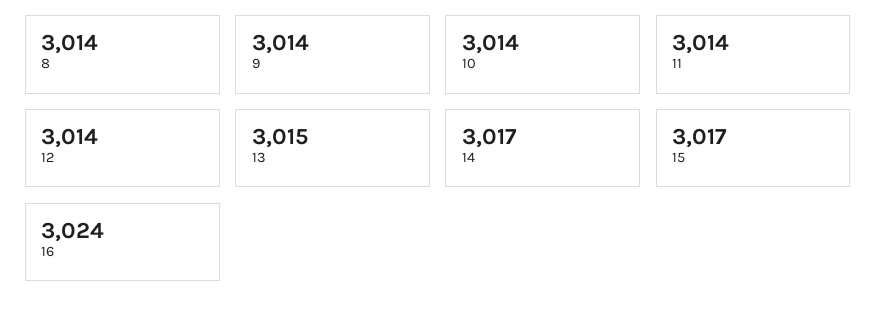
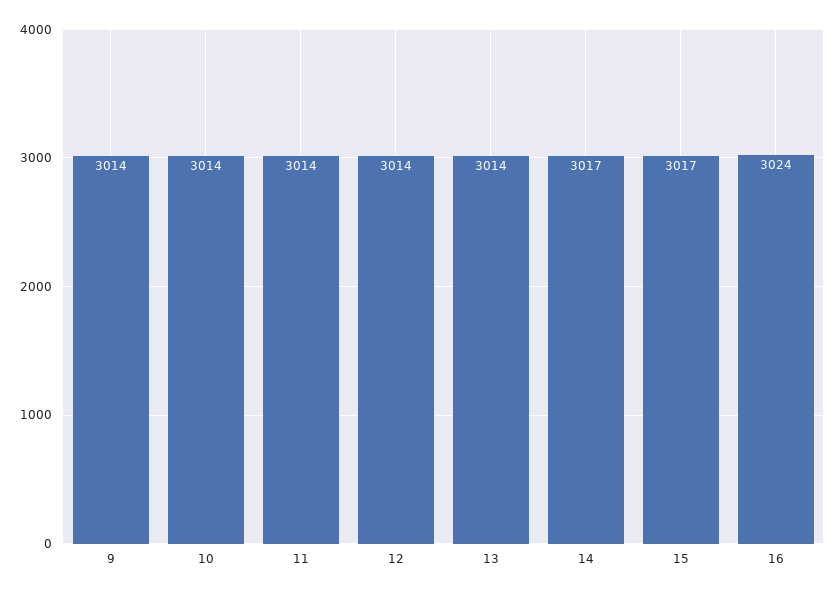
  {
-   "8": 3014,
    "9": 3014,
    "10": 3014,
    "11": 3014,
    "12": 3014,
-   "13": 3015,
+   "13": 3014,
    "14": 3017,
    "15": 3017,
    "16": 3024
  }

